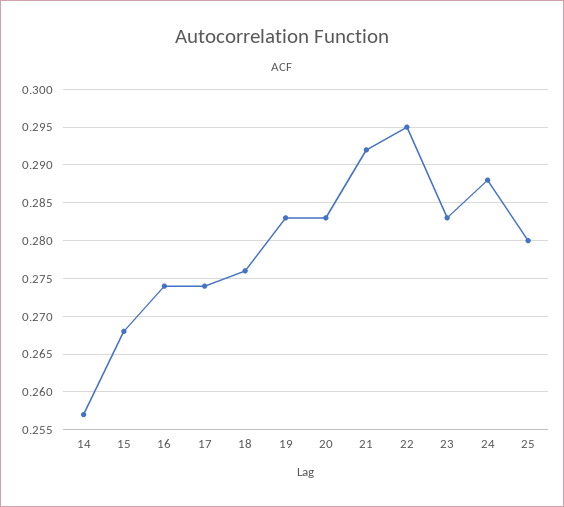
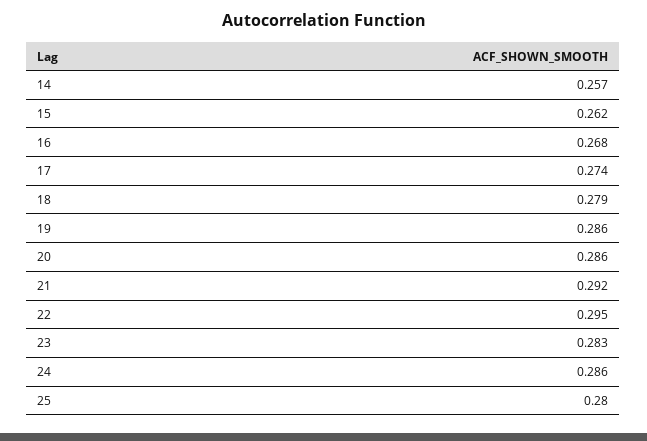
  {
    "14": 0.257,
-   "15": 0.268,
+   "15": 0.262,
-   "16": 0.274,
+   "16": 0.268,
    "17": 0.274,
-   "18": 0.276,
+   "18": 0.279,
-   "19": 0.283,
+   "19": 0.286,
-   "20": 0.283,
+   "20": 0.286,
    "21": 0.292,
    "22": 0.295,
    "23": 0.283,
-   "24": 0.288,
+   "24": 0.286,
    "25": 0.28
  }

